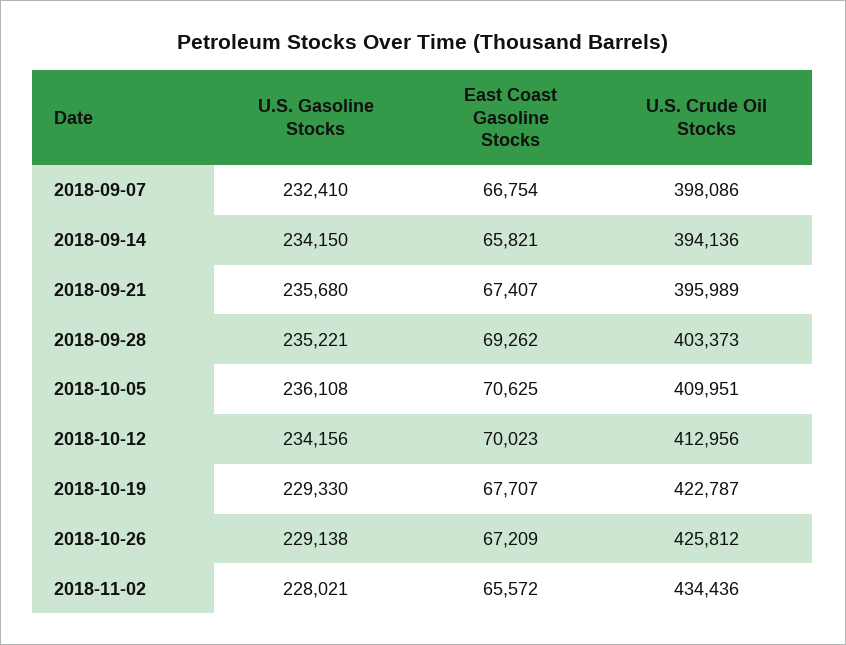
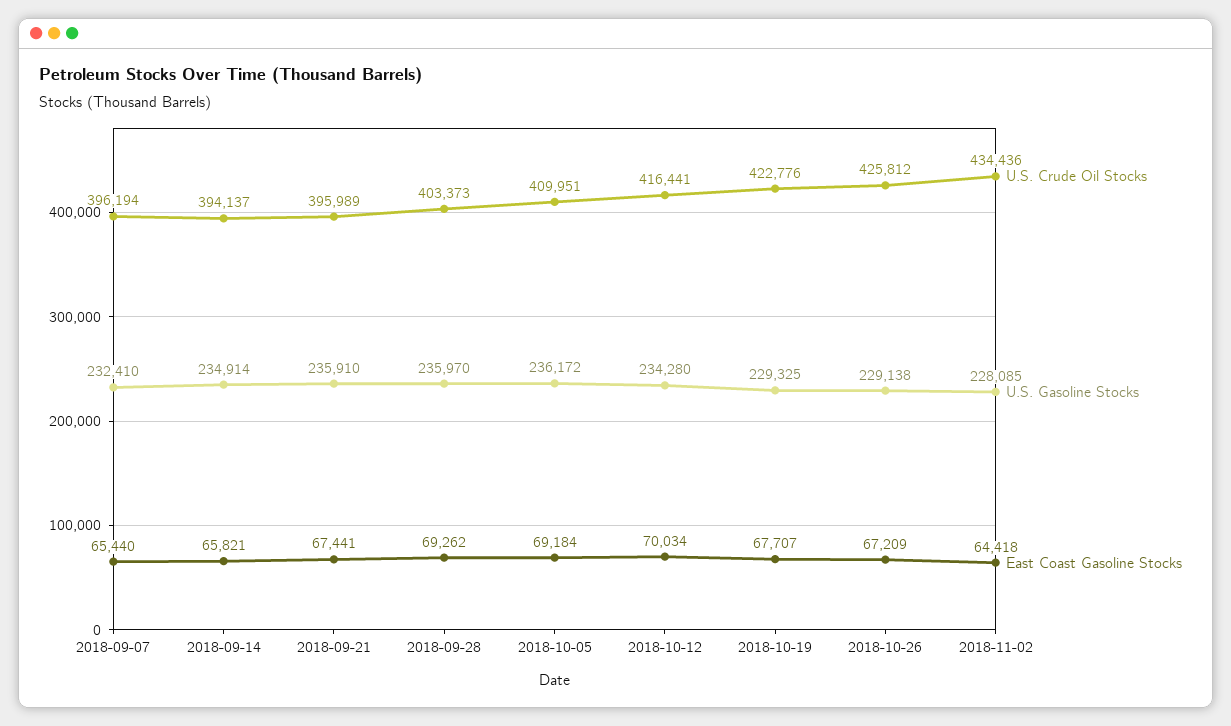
  {
    "U.S. Gasoline Stocks": {
      "2018-09-07": 232410,
-     "2018-09-14": 234150,
+     "2018-09-14": 234914,
-     "2018-09-21": 235680,
+     "2018-09-21": 235910,
-     "2018-09-28": 235221,
+     "2018-09-28": 235970,
-     "2018-10-05": 236108,
+     "2018-10-05": 236172,
-     "2018-10-12": 234156,
+     "2018-10-12": 234280,
-     "2018-10-19": 229330,
+     "2018-10-19": 229325,
      "2018-10-26": 229138,
-     "2018-11-02": 228021
+     "2018-11-02": 228085
    },
    "East Coast Gasoline Stocks": {
-     "2018-09-07": 66754,
+     "2018-09-07": 65440,
      "2018-09-14": 65821,
-     "2018-09-21": 67407,
+     "2018-09-21": 67441,
      "2018-09-28": 69262,
-     "2018-10-05": 70625,
+     "2018-10-05": 69184,
-     "2018-10-12": 70023,
+     "2018-10-12": 70034,
      "2018-10-19": 67707,
      "2018-10-26": 67209,
-     "2018-11-02": 65572
+     "2018-11-02": 64418
    },
    "U.S. Crude Oil Stocks": {
-     "2018-09-07": 398086,
+     "2018-09-07": 396194,
-     "2018-09-14": 394136,
+     "2018-09-14": 394137,
      "2018-09-21": 395989,
      "2018-09-28": 403373,
      "2018-10-05": 409951,
-     "2018-10-12": 412956,
+     "2018-10-12": 416441,
-     "2018-10-19": 422787,
+     "2018-10-19": 422776,
      "2018-10-26": 425812,
      "2018-11-02": 434436
    }
  }

